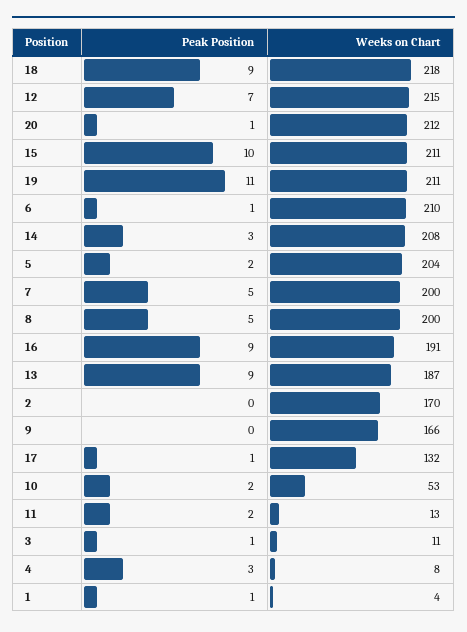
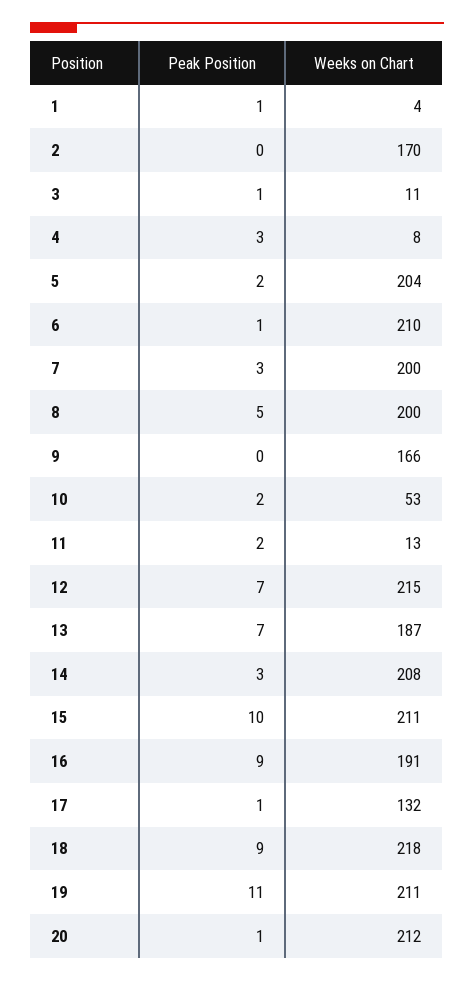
  {
    "Peak Position": {
      "18": 9,
      "12": 7,
      "20": 1,
      "15": 10,
      "19": 11,
      "6": 1,
      "14": 3,
      "5": 2,
-     "7": 5,
+     "7": 3,
      "8": 5,
      "16": 9,
-     "13": 9,
+     "13": 7,
      "2": 0,
      "9": 0,
      "17": 1,
      "10": 2,
      "11": 2,
      "3": 1,
      "4": 3,
      "1": 1
    },
    "Weeks on Chart": {
      "18": 218,
      "12": 215,
      "20": 212,
      "15": 211,
      "19": 211,
      "6": 210,
      "14": 208,
      "5": 204,
      "7": 200,
      "8": 200,
      "16": 191,
      "13": 187,
      "2": 170,
      "9": 166,
      "17": 132,
      "10": 53,
      "11": 13,
      "3": 11,
      "4": 8,
      "1": 4
    }
  }

